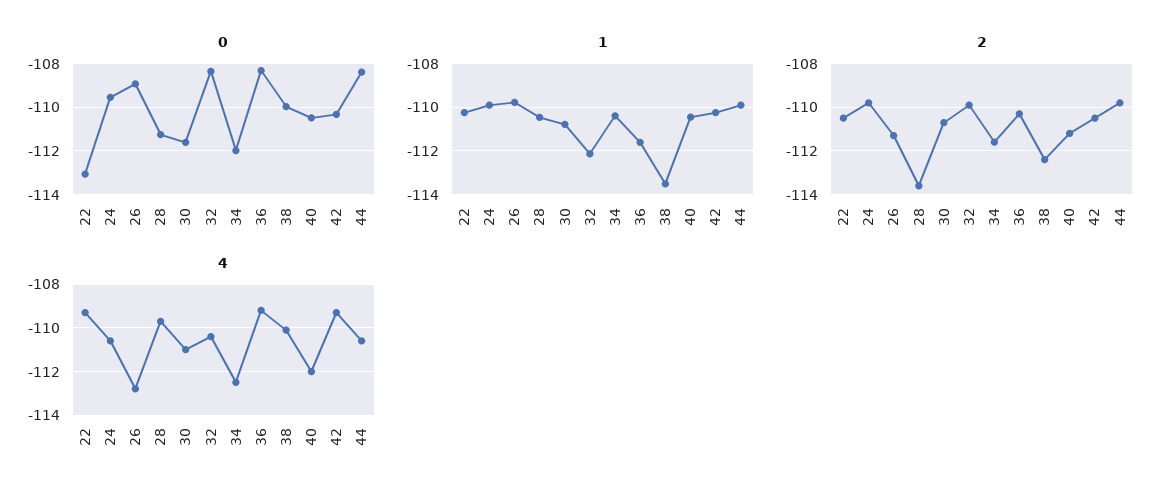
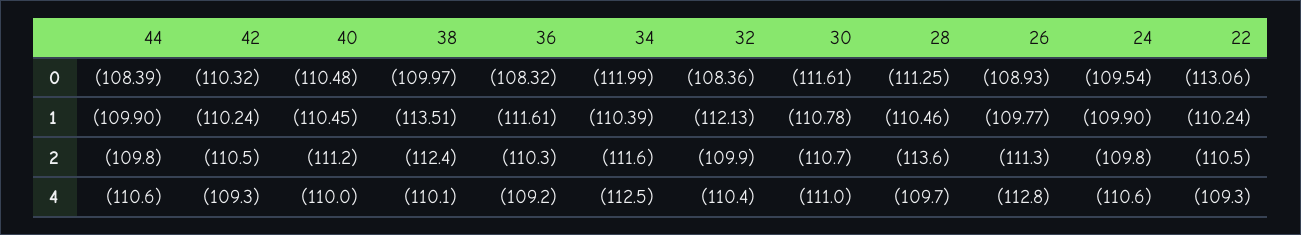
  {
    "0": {
      "22": -113.06,
      "24": -109.54,
      "26": -108.93,
      "28": -111.25,
      "30": -111.61,
      "32": -108.36,
      "34": -111.99,
      "36": -108.32,
      "38": -109.97,
      "40": -110.48,
      "42": -110.32,
      "44": -108.39
    },
    "1": {
      "22": -110.24,
      "24": -109.9,
      "26": -109.77,
      "28": -110.46,
      "30": -110.78,
      "32": -112.13,
      "34": -110.39,
      "36": -111.61,
      "38": -113.51,
      "40": -110.45,
      "42": -110.24,
      "44": -109.9
    },
    "2": {
      "22": -110.5,
      "24": -109.8,
      "26": -111.3,
      "28": -113.6,
      "30": -110.7,
      "32": -109.9,
      "34": -111.6,
      "36": -110.3,
      "38": -112.4,
      "40": -111.2,
      "42": -110.5,
      "44": -109.8
    },
    "4": {
      "22": -109.3,
      "24": -110.6,
      "26": -112.8,
      "28": -109.7,
      "30": -111,
      "32": -110.4,
      "34": -112.5,
      "36": -109.2,
      "38": -110.1,
-     "40": -112,
+     "40": -110,
      "42": -109.3,
      "44": -110.6
    }
  }

